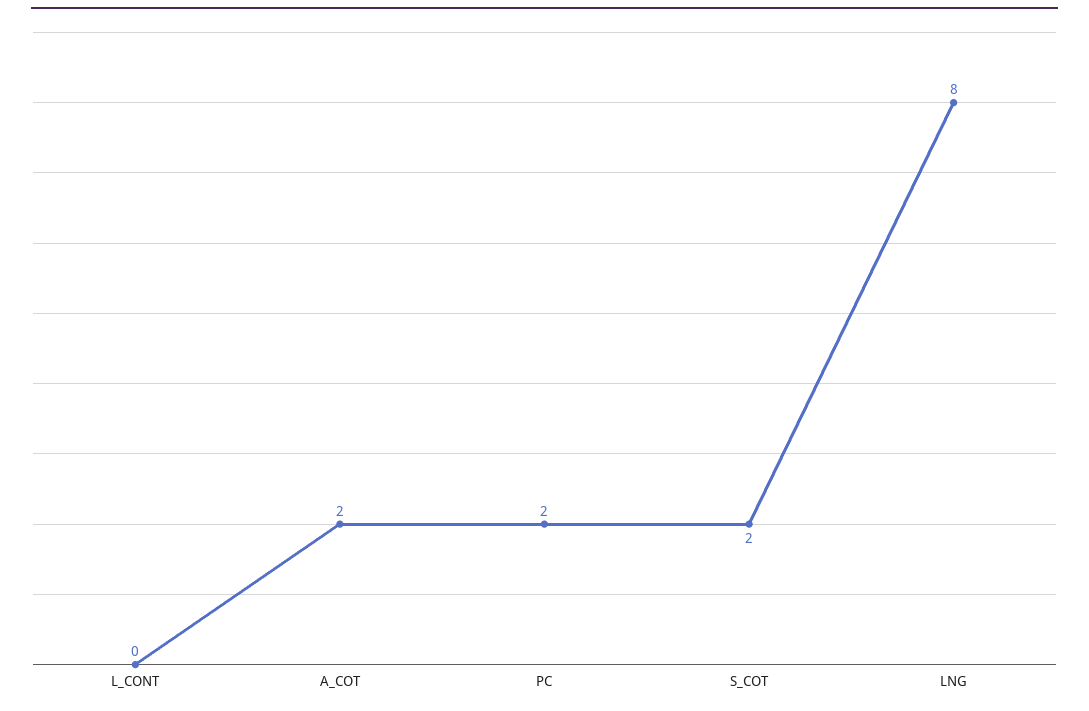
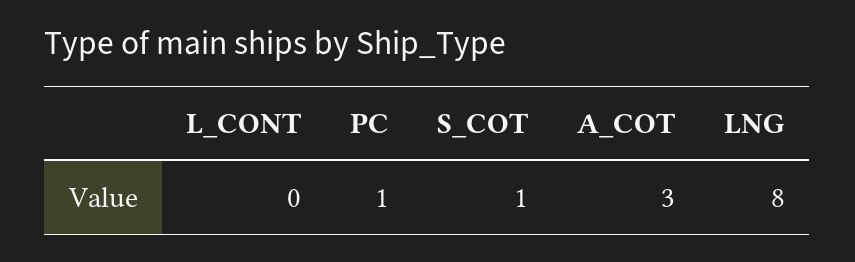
  {
    "L_CONT": 0,
-   "A_COT": 2,
+   "A_COT": 3,
-   "PC": 2,
+   "PC": 1,
-   "S_COT": 2,
+   "S_COT": 1,
    "LNG": 8
  }

